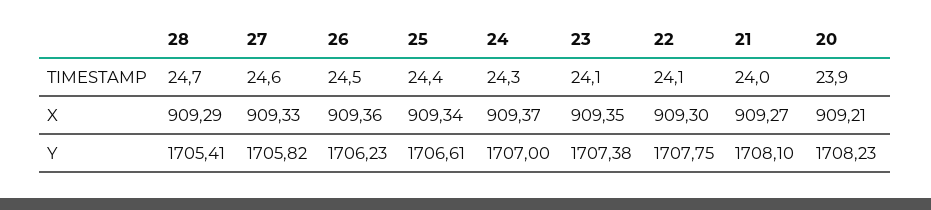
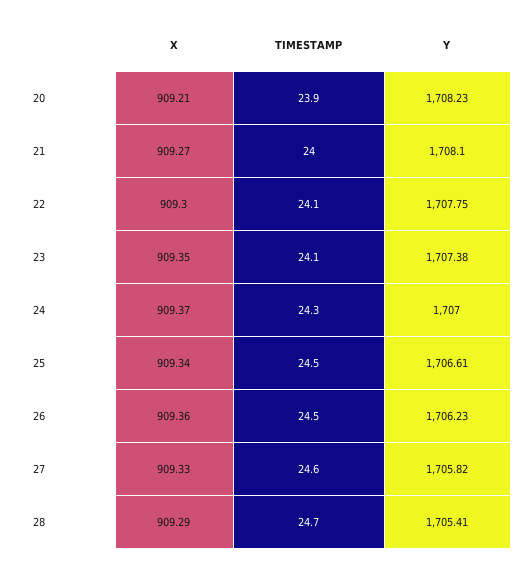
  {
    "28": {
      "TIMESTAMP": 24.7,
      "X": 909.29,
      "Y": 1705.41
    },
    "27": {
      "TIMESTAMP": 24.6,
      "X": 909.33,
      "Y": 1705.82
    },
    "26": {
      "TIMESTAMP": 24.5,
      "X": 909.36,
      "Y": 1706.23
    },
    "25": {
-     "TIMESTAMP": 24.4,
+     "TIMESTAMP": 24.5,
      "X": 909.34,
      "Y": 1706.61
    },
    "24": {
      "TIMESTAMP": 24.3,
      "X": 909.37,
      "Y": 1707
    },
    "23": {
      "TIMESTAMP": 24.1,
      "X": 909.35,
      "Y": 1707.38
    },
    "22": {
      "TIMESTAMP": 24.1,
      "X": 909.3,
      "Y": 1707.75
    },
    "21": {
      "TIMESTAMP": 24,
      "X": 909.27,
      "Y": 1708.1
    },
    "20": {
      "TIMESTAMP": 23.9,
      "X": 909.21,
      "Y": 1708.23
    }
  }

